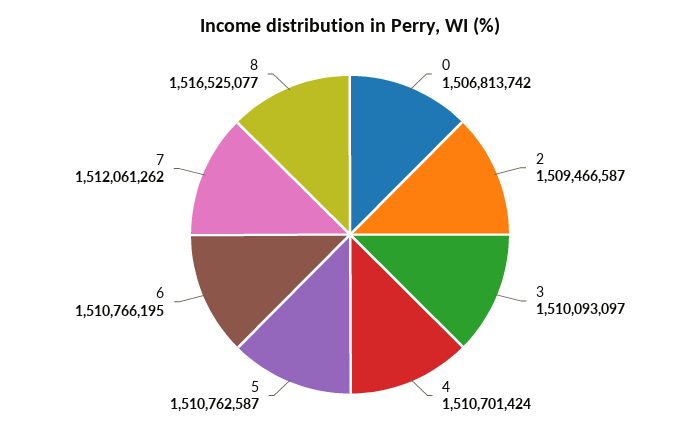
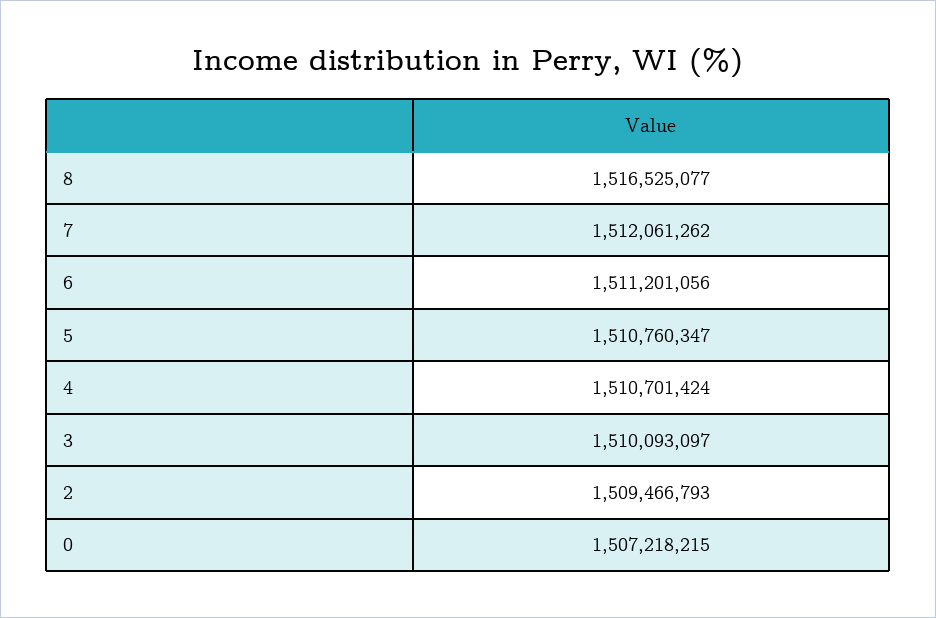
  {
-   "0": 1506813742,
+   "0": 1507218215,
-   "2": 1509466587,
+   "2": 1509466793,
    "3": 1510093097,
    "4": 1510701424,
-   "5": 1510762587,
+   "5": 1510760347,
-   "6": 1510766195,
+   "6": 1511201056,
    "7": 1512061262,
    "8": 1516525077
  }

